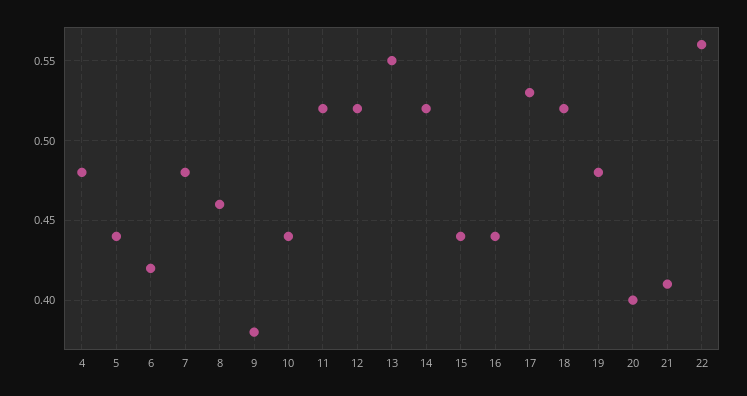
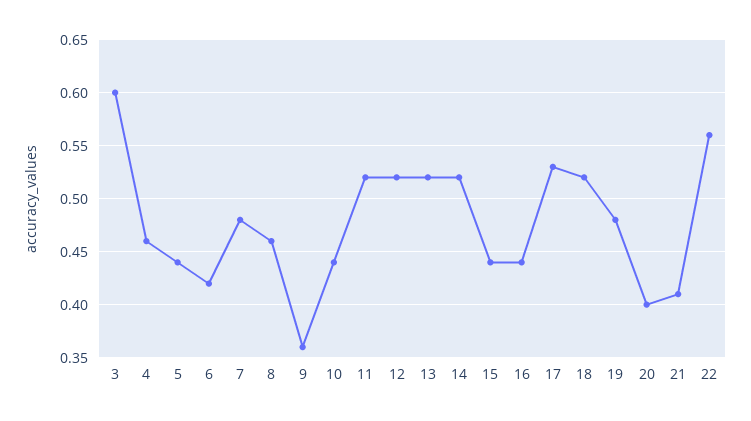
  {
-   "4": 0.48,
+   "4": 0.46,
    "5": 0.44,
    "6": 0.42,
    "7": 0.48,
    "8": 0.46,
-   "9": 0.38,
+   "9": 0.36,
    "10": 0.44,
    "11": 0.52,
    "12": 0.52,
-   "13": 0.55,
+   "13": 0.52,
    "14": 0.52,
    "15": 0.44,
    "16": 0.44,
    "17": 0.53,
    "18": 0.52,
    "19": 0.48,
    "20": 0.4,
    "21": 0.41,
-   "22": 0.56
+   "22": 0.56,
+   "3": 0.6
  }

